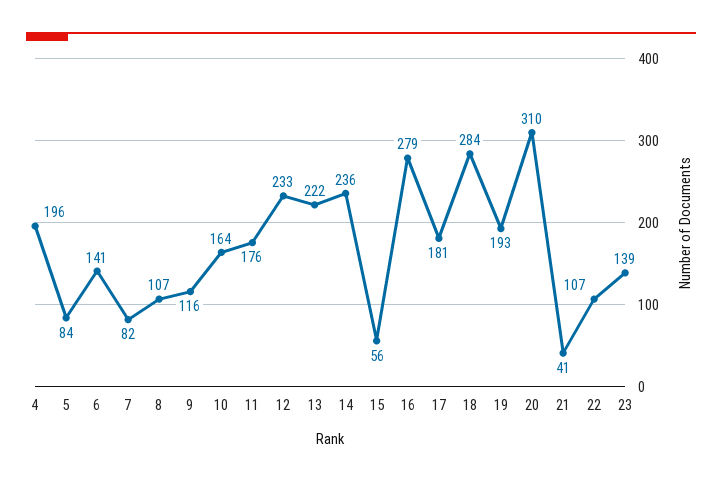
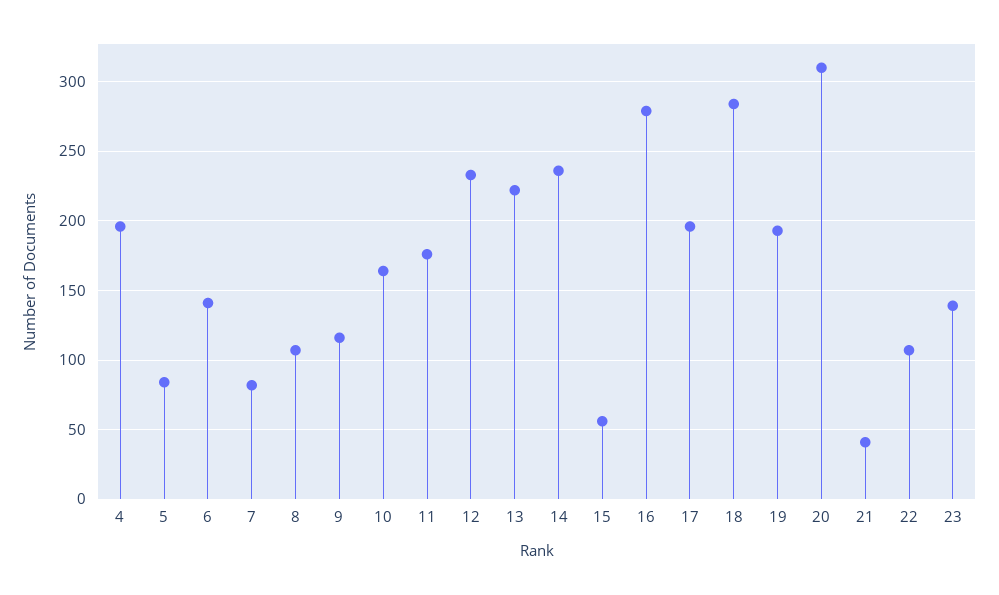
  {
    "4": 196,
    "5": 84,
    "6": 141,
    "7": 82,
    "8": 107,
    "9": 116,
    "10": 164,
    "11": 176,
    "12": 233,
    "13": 222,
    "14": 236,
    "15": 56,
    "16": 279,
-   "17": 181,
+   "17": 195,
    "18": 284,
    "19": 193,
    "20": 310,
    "21": 41,
    "22": 107,
    "23": 139
  }

